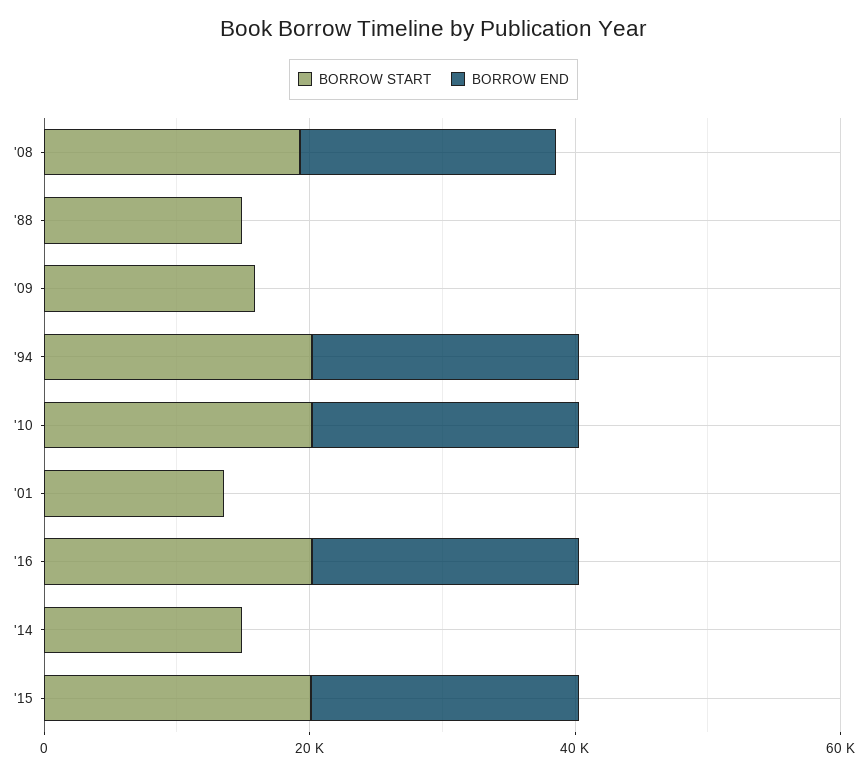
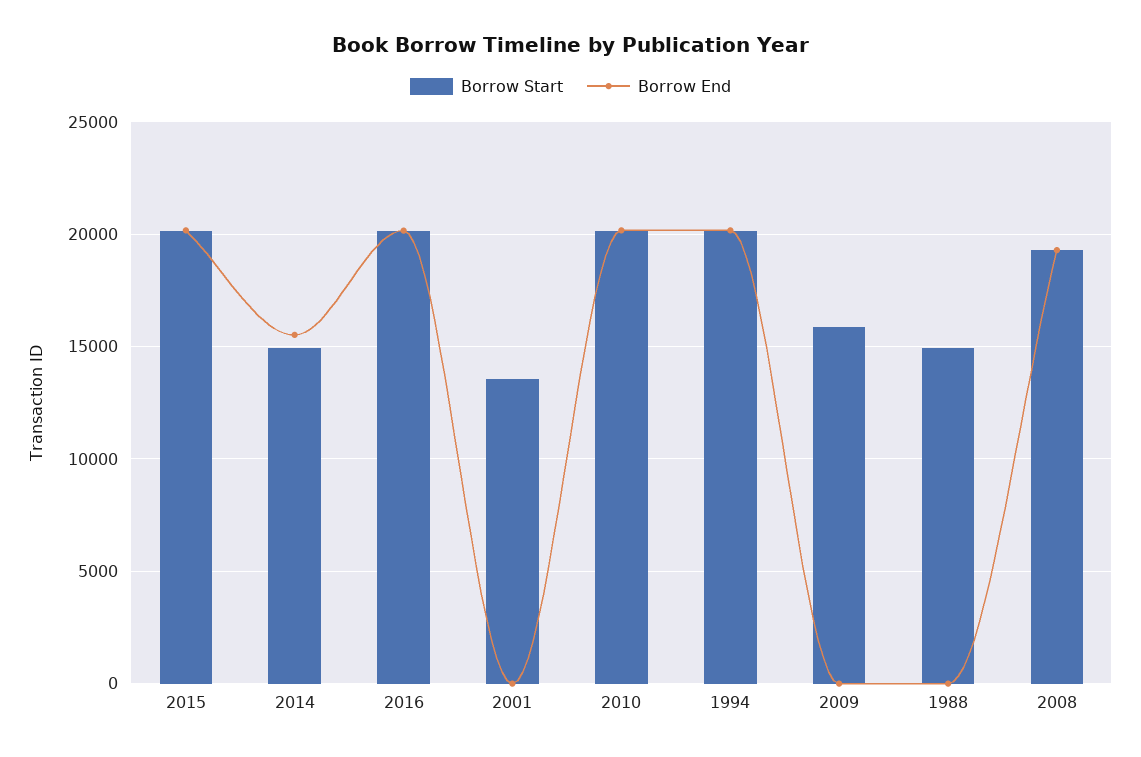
  {
    "BORROW START": {
      "'08": 19500,
      "'88": 15000,
      "'09": 16000,
      "'94": 20000,
      "'10": 20000,
      "'01": 13500,
      "'16": 20000,
      "'14": 15000,
      "'15": 20000
    },
    "BORROW END": {
      "'08": 19500,
      "'88": 0,
      "'09": 0,
      "'94": 20000,
      "'10": 20000,
      "'01": 0,
      "'16": 20000,
-     "'14": 0,
+     "'14": 15500,
      "'15": 20000
    }
  }

